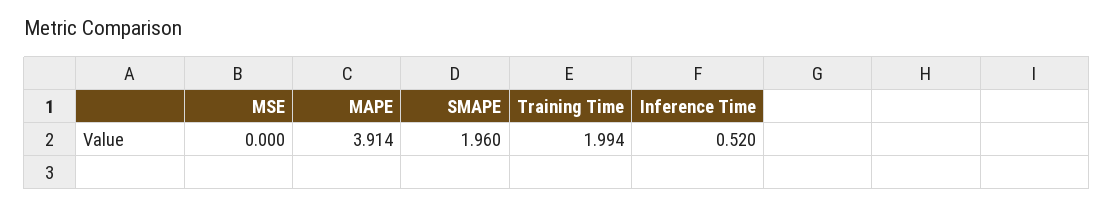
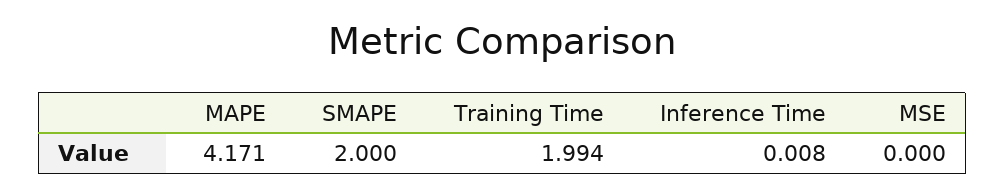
  {
    "MSE": 0,
-   "MAPE": 3.914,
+   "MAPE": 4.171,
-   "SMAPE": 1.96,
+   "SMAPE": 2,
    "Training Time": 1.994,
-   "Inference Time": 0.52
+   "Inference Time": 0.008
  }

